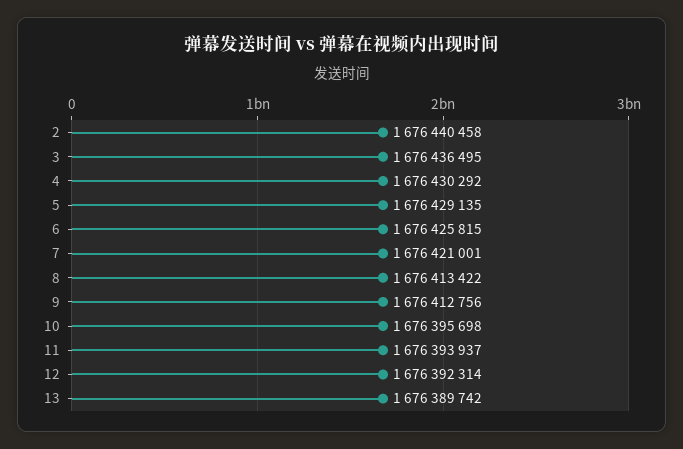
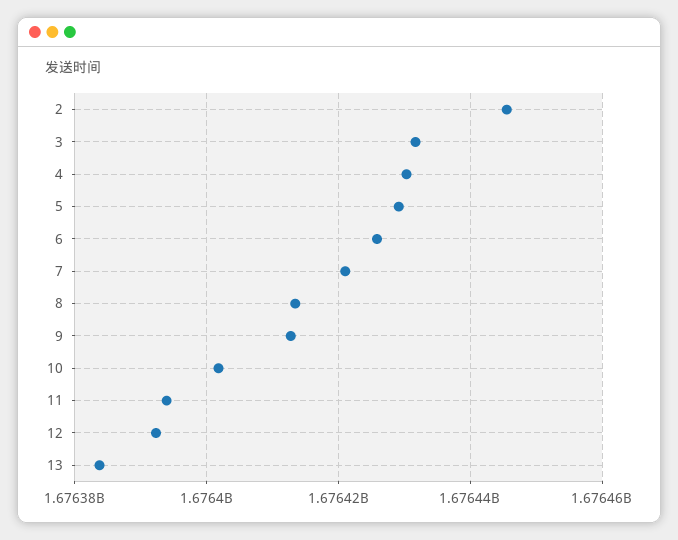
  {
-   "2": 1676440458,
+   "2": 1676446000,
-   "3": 1676436495,
+   "3": 1676432000,
    "4": 1676430292,
    "5": 1676429135,
    "6": 1676425815,
    "7": 1676421001,
    "8": 1676413422,
    "9": 1676412756,
-   "10": 1676395698,
+   "10": 1676402000,
    "11": 1676393937,
    "12": 1676392314,
-   "13": 1676389742
+   "13": 1676384000
  }

